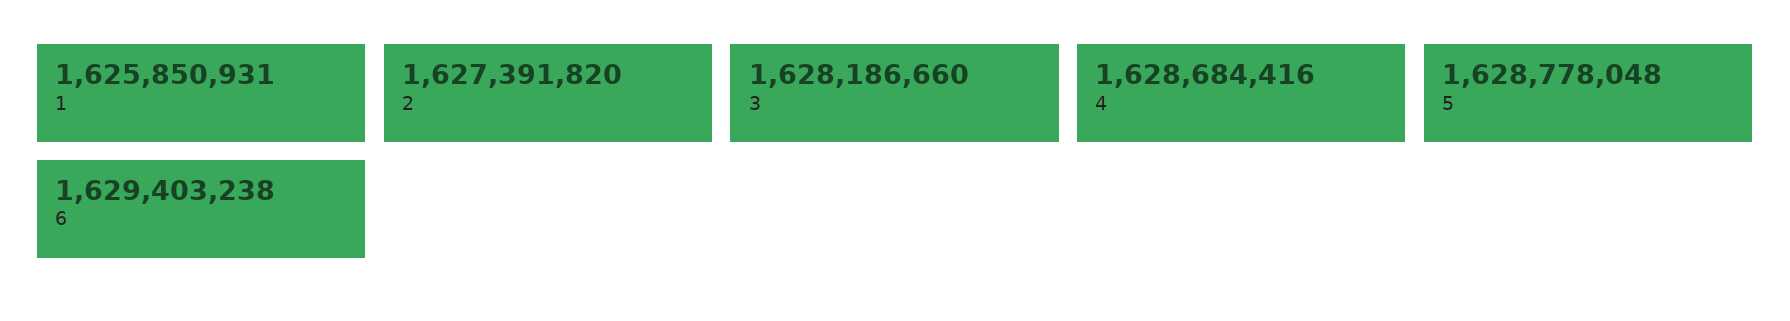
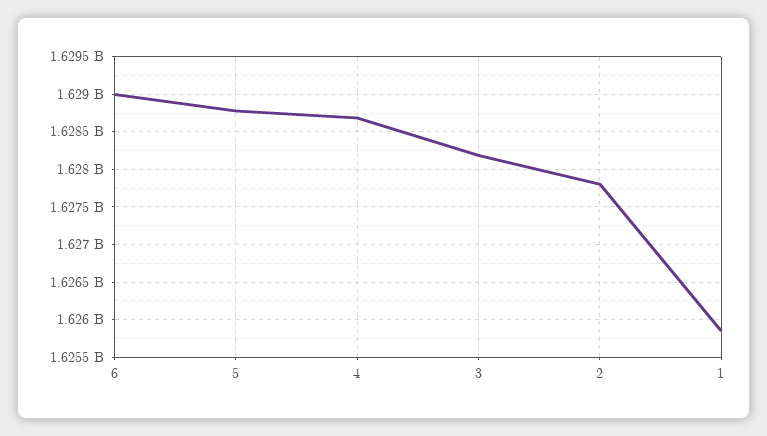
  {
    "1": 1625850931,
-   "2": 1627391820,
+   "2": 1627800000,
    "3": 1628186660,
    "4": 1628684416,
    "5": 1628778048,
-   "6": 1629403238
+   "6": 1629000000
  }

